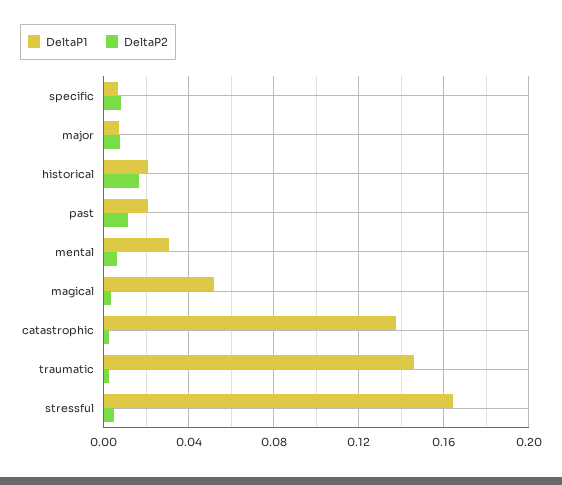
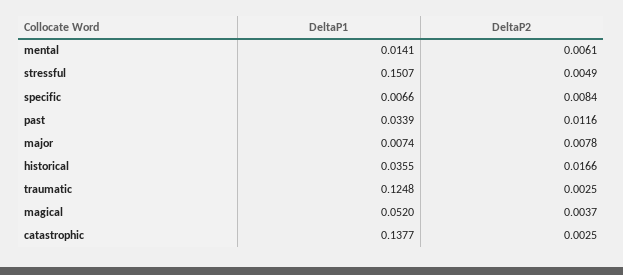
  {
    "DeltaP1": {
      "specific": 0.0066,
      "major": 0.0074,
-     "historical": 0.02,
+     "historical": 0.0355,
-     "past": 0.02,
+     "past": 0.0339,
-     "mental": 0.03,
+     "mental": 0.0141,
      "magical": 0.052,
      "catastrophic": 0.1377,
-     "traumatic": 0.145,
+     "traumatic": 0.1248,
-     "stressful": 0.165
+     "stressful": 0.1507
    },
    "DeltaP2": {
      "specific": 0.0084,
      "major": 0.0078,
      "historical": 0.0166,
      "past": 0.0116,
      "mental": 0.0061,
      "magical": 0.0037,
      "catastrophic": 0.0025,
      "traumatic": 0.0025,
      "stressful": 0.0049
    }
  }

